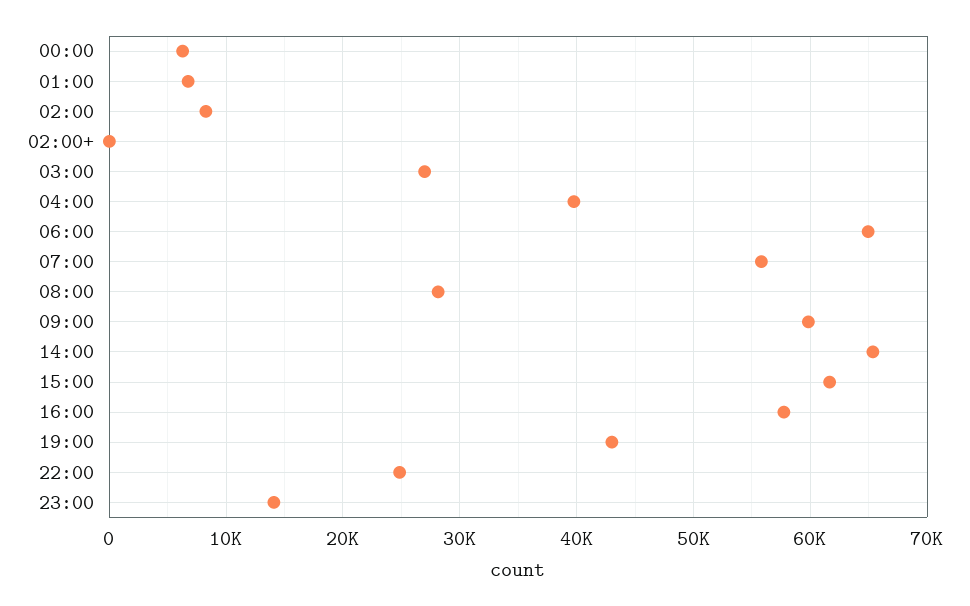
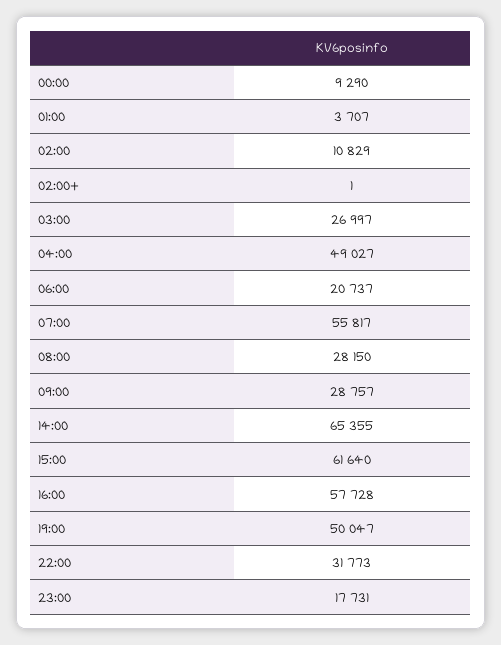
  {
-   "00:00": 6000,
+   "00:00": 9290,
-   "01:00": 7000,
+   "01:00": 3707,
-   "02:00": 8000,
+   "02:00": 10829,
    "02:00+": 1,
    "03:00": 26997,
-   "04:00": 40000,
+   "04:00": 49027,
-   "06:00": 65000,
+   "06:00": 20737,
    "07:00": 55817,
    "08:00": 28150,
-   "09:00": 60000,
+   "09:00": 28757,
    "14:00": 65355,
    "15:00": 61640,
    "16:00": 57728,
-   "19:00": 43000,
+   "19:00": 50047,
-   "22:00": 25000,
+   "22:00": 31773,
-   "23:00": 14000
+   "23:00": 17731
  }

